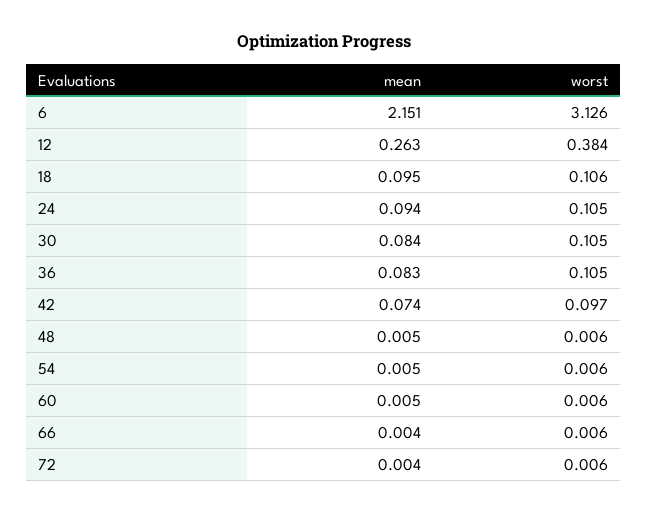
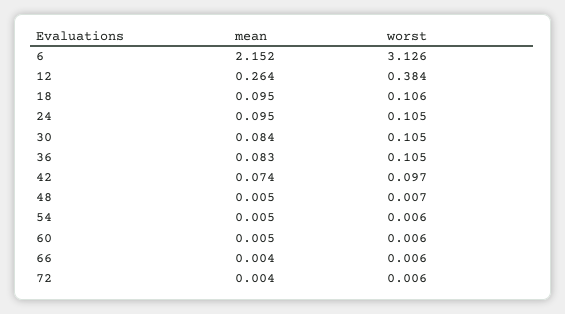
  {
    "mean": {
-     "6": 2.151,
+     "6": 2.152,
-     "12": 0.263,
+     "12": 0.264,
      "18": 0.095,
-     "24": 0.094,
+     "24": 0.095,
      "30": 0.084,
      "36": 0.083,
      "42": 0.074,
      "48": 0.005,
      "54": 0.005,
      "60": 0.005,
      "66": 0.004,
      "72": 0.004
    },
    "worst": {
      "6": 3.126,
      "12": 0.384,
      "18": 0.106,
      "24": 0.105,
      "30": 0.105,
      "36": 0.105,
      "42": 0.097,
-     "48": 0.006,
+     "48": 0.007,
      "54": 0.006,
      "60": 0.006,
      "66": 0.006,
      "72": 0.006
    }
  }

